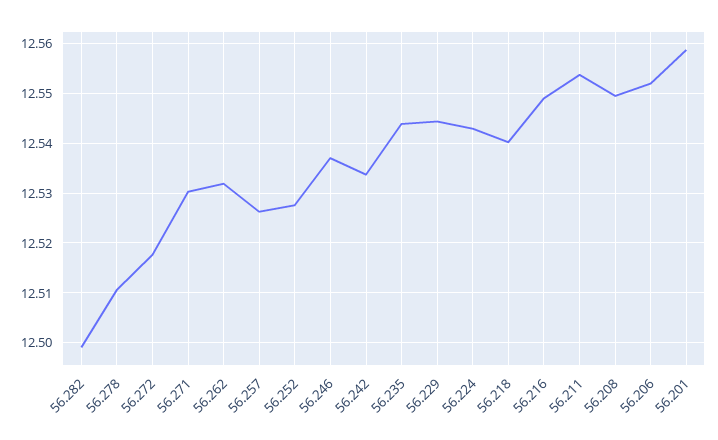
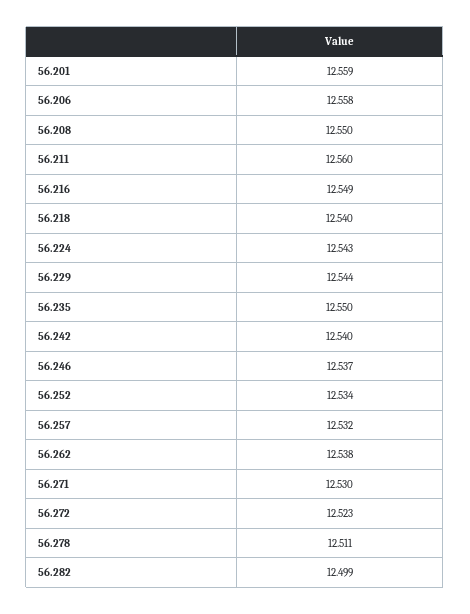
  {
    "56.282": 12.499,
    "56.278": 12.511,
-   "56.272": 12.518,
+   "56.272": 12.523,
    "56.271": 12.53,
-   "56.262": 12.532,
+   "56.262": 12.538,
-   "56.257": 12.526,
+   "56.257": 12.532,
-   "56.252": 12.528,
+   "56.252": 12.534,
    "56.246": 12.537,
-   "56.242": 12.534,
+   "56.242": 12.54,
-   "56.235": 12.544,
+   "56.235": 12.55,
    "56.229": 12.544,
    "56.224": 12.543,
    "56.218": 12.54,
    "56.216": 12.549,
-   "56.211": 12.554,
+   "56.211": 12.56,
    "56.208": 12.55,
-   "56.206": 12.552,
+   "56.206": 12.558,
    "56.201": 12.559
  }

